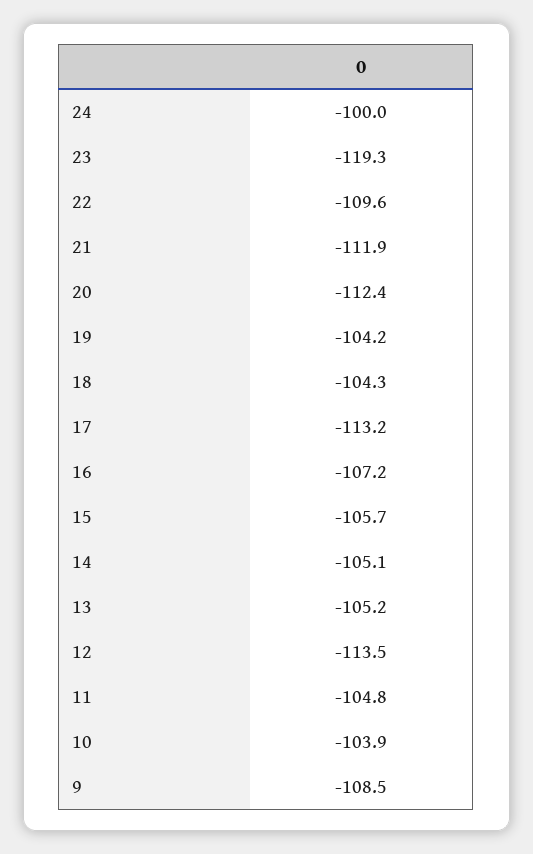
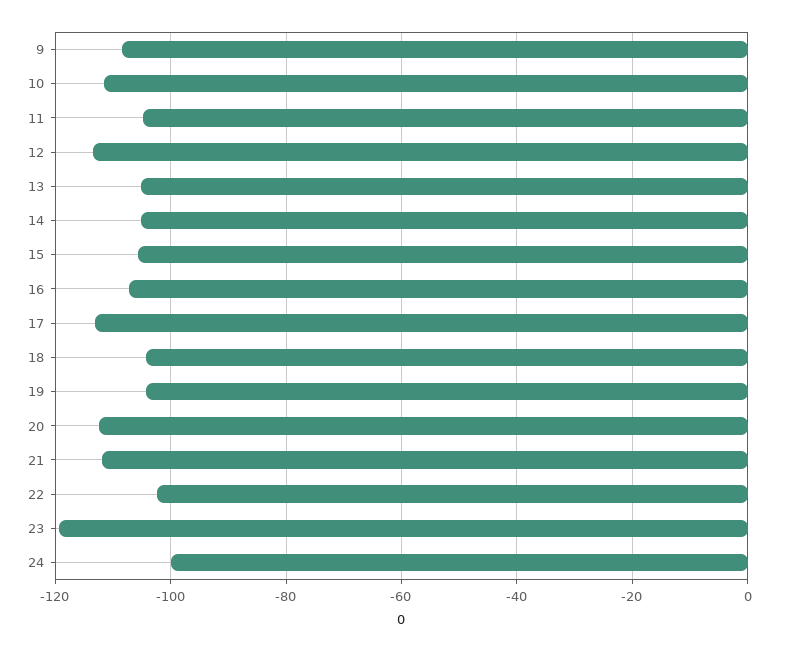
  {
    "24": -100,
    "23": -119.3,
-   "22": -109.6,
+   "22": -102,
    "21": -111.9,
    "20": -112.4,
    "19": -104.2,
    "18": -104.3,
    "17": -113.2,
    "16": -107.2,
    "15": -105.7,
    "14": -105.1,
    "13": -105.2,
    "12": -113.5,
    "11": -104.8,
-   "10": -103.9,
+   "10": -112,
    "9": -108.5
  }

